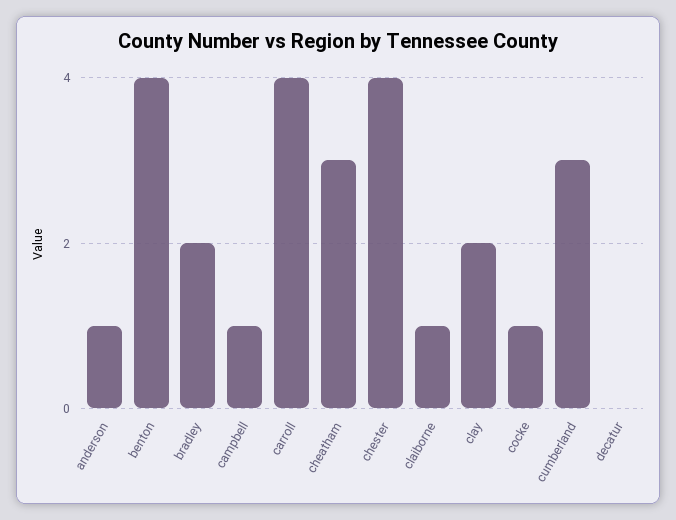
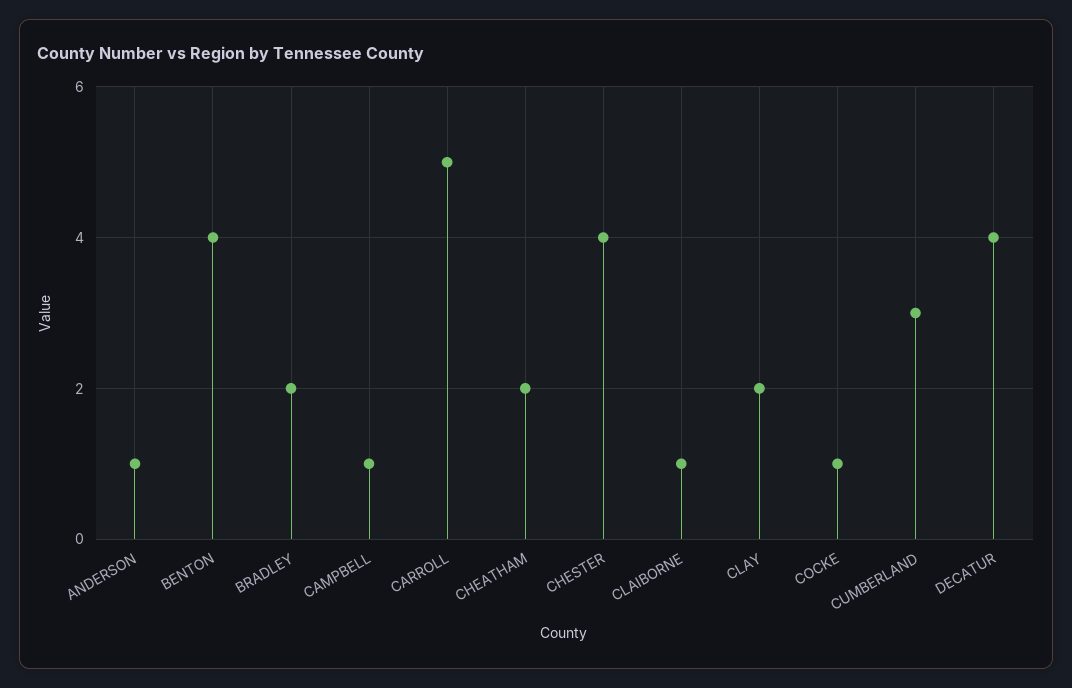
  {
    "anderson": 1,
    "benton": 4,
    "bradley": 2,
    "campbell": 1,
-   "carroll": 4,
+   "carroll": 5,
-   "cheatham": 3,
+   "cheatham": 2,
    "chester": 4,
    "claiborne": 1,
    "clay": 2,
    "cocke": 1,
    "cumberland": 3,
-   "decatur": 0
+   "decatur": 4
  }

